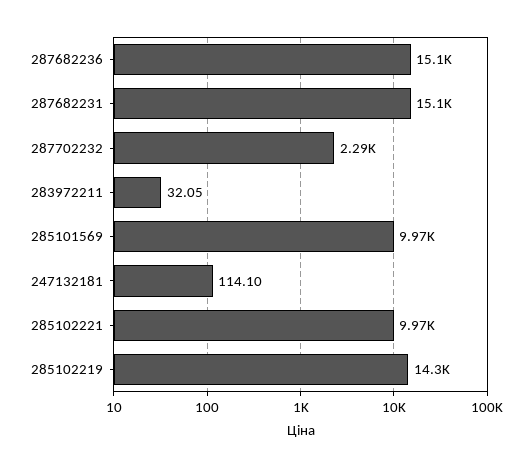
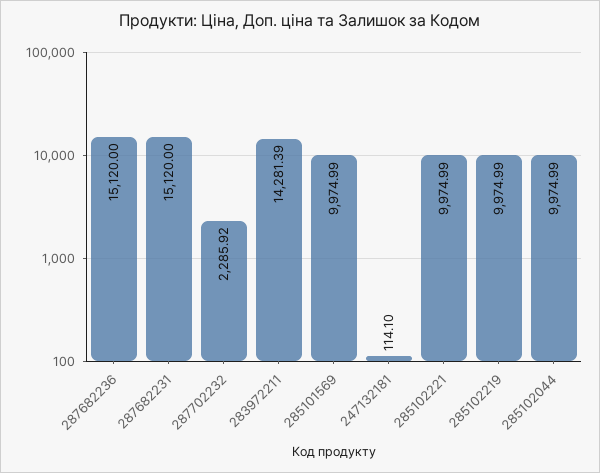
  {
    "287682236": 15120,
    "287682231": 15120,
    "287702232": 2285.92,
-   "283972211": 32.05,
+   "283972211": 14281.39,
    "285101569": 9974.99,
    "247132181": 114.1,
    "285102221": 9974.99,
-   "285102219": 14300
+   "285102219": 9974.99,
+   "285102044": 9974.99
  }

